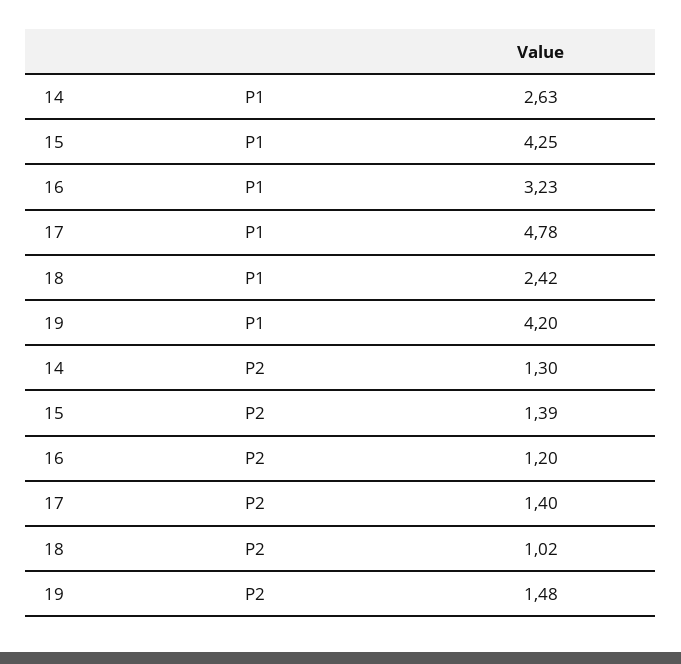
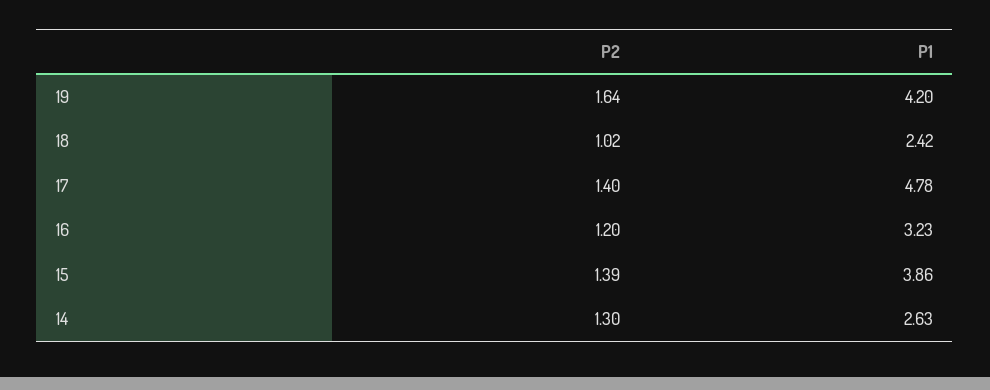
  {
    "14": {
      "P1": 2.63,
      "P2": 1.3
    },
    "15": {
-     "P1": 4.25,
+     "P1": 3.86,
      "P2": 1.39
    },
    "16": {
      "P1": 3.23,
      "P2": 1.2
    },
    "17": {
      "P1": 4.78,
      "P2": 1.4
    },
    "18": {
      "P1": 2.42,
      "P2": 1.02
    },
    "19": {
      "P1": 4.2,
-     "P2": 1.48
+     "P2": 1.64
    }
  }

